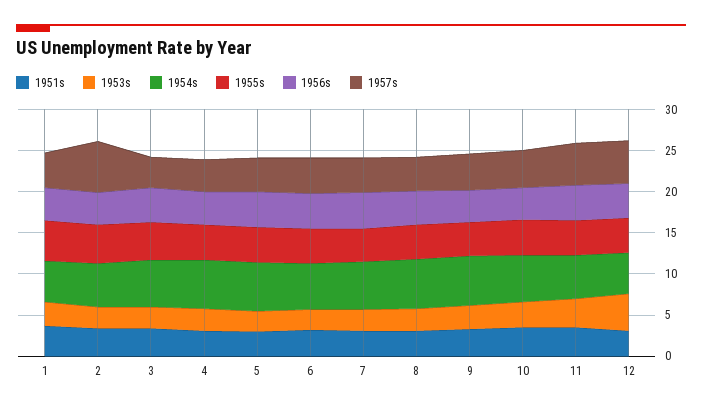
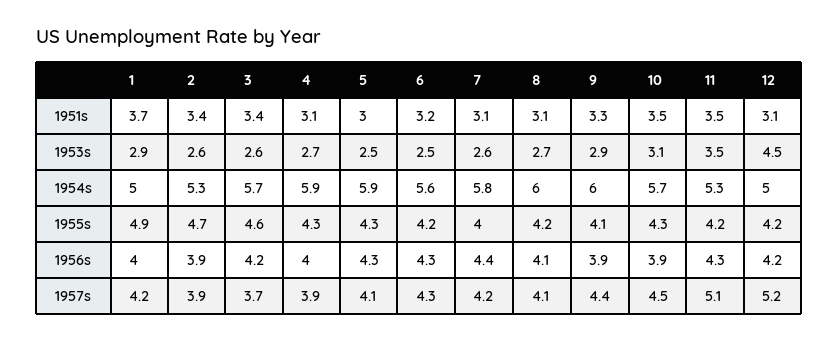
  {
    "1951s": {
      "1": 3.7,
      "2": 3.4,
      "3": 3.4,
      "4": 3.1,
      "5": 3,
      "6": 3.2,
      "7": 3.1,
      "8": 3.1,
      "9": 3.3,
      "10": 3.5,
      "11": 3.5,
      "12": 3.1
    },
    "1953s": {
      "1": 2.9,
      "2": 2.6,
      "3": 2.6,
      "4": 2.7,
      "5": 2.5,
      "6": 2.5,
      "7": 2.6,
      "8": 2.7,
      "9": 2.9,
      "10": 3.1,
      "11": 3.5,
      "12": 4.5
    },
    "1954s": {
      "1": 5,
      "2": 5.3,
      "3": 5.7,
      "4": 5.9,
      "5": 5.9,
      "6": 5.6,
      "7": 5.8,
      "8": 6,
      "9": 6,
      "10": 5.7,
      "11": 5.3,
      "12": 5
    },
    "1955s": {
      "1": 4.9,
      "2": 4.7,
      "3": 4.6,
      "4": 4.3,
      "5": 4.3,
      "6": 4.2,
      "7": 4,
      "8": 4.2,
      "9": 4.1,
      "10": 4.3,
      "11": 4.2,
      "12": 4.2
    },
    "1956s": {
      "1": 4,
      "2": 3.9,
      "3": 4.2,
      "4": 4,
      "5": 4.3,
      "6": 4.3,
      "7": 4.4,
      "8": 4.1,
      "9": 3.9,
      "10": 3.9,
      "11": 4.3,
      "12": 4.2
    },
    "1957s": {
      "1": 4.2,
-     "2": 6,
+     "2": 3.9,
      "3": 3.7,
      "4": 3.9,
      "5": 4.1,
      "6": 4.3,
      "7": 4.2,
      "8": 4.1,
      "9": 4.4,
      "10": 4.5,
      "11": 5.1,
      "12": 5.2
    }
  }

